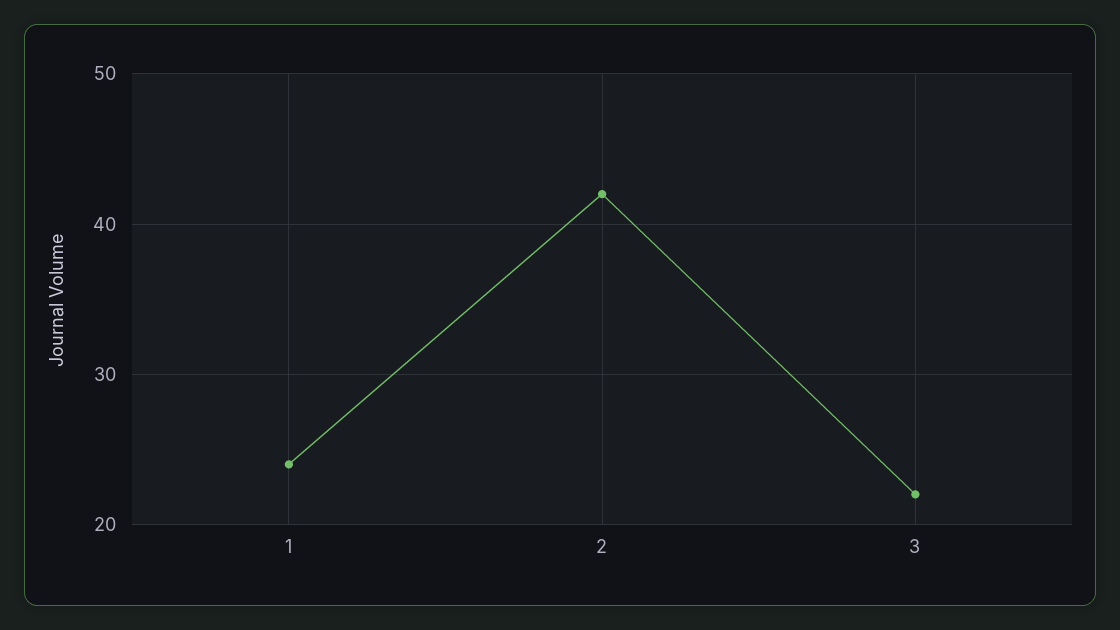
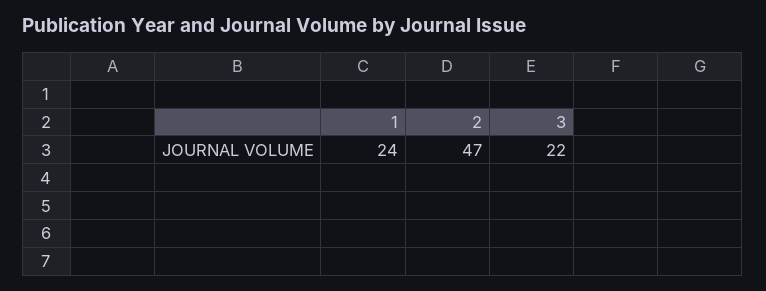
  {
    "1": 24,
-   "2": 42,
+   "2": 47,
    "3": 22
  }

